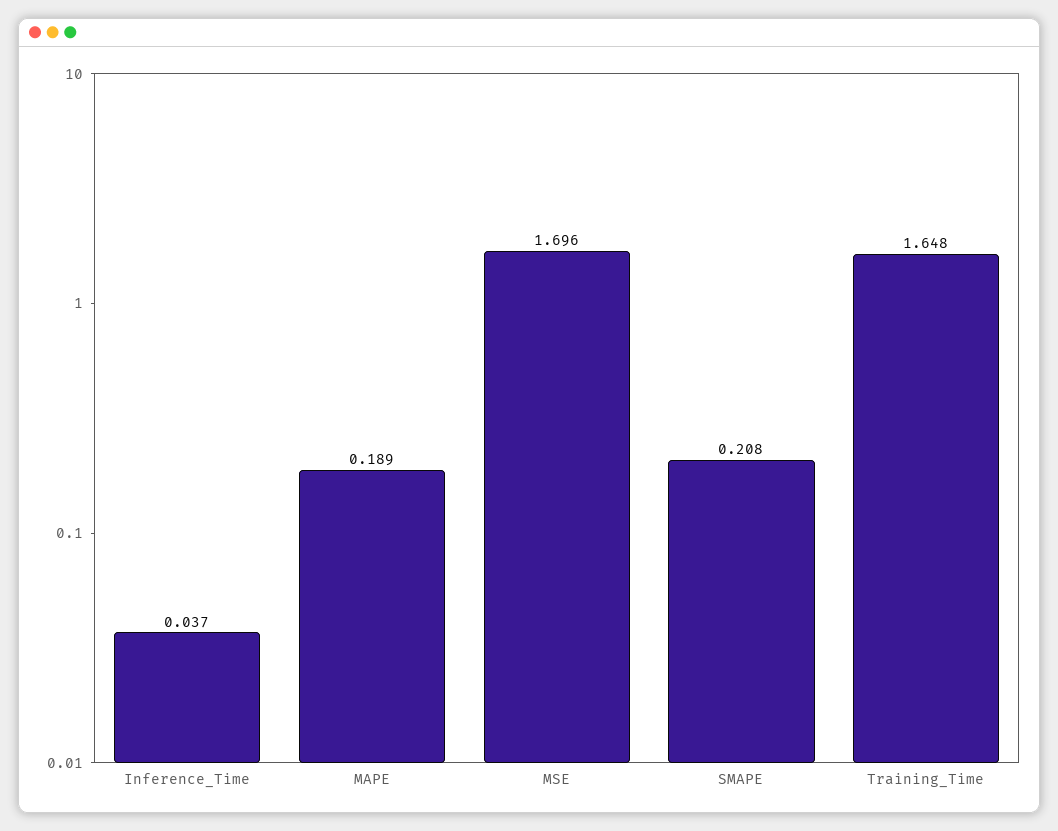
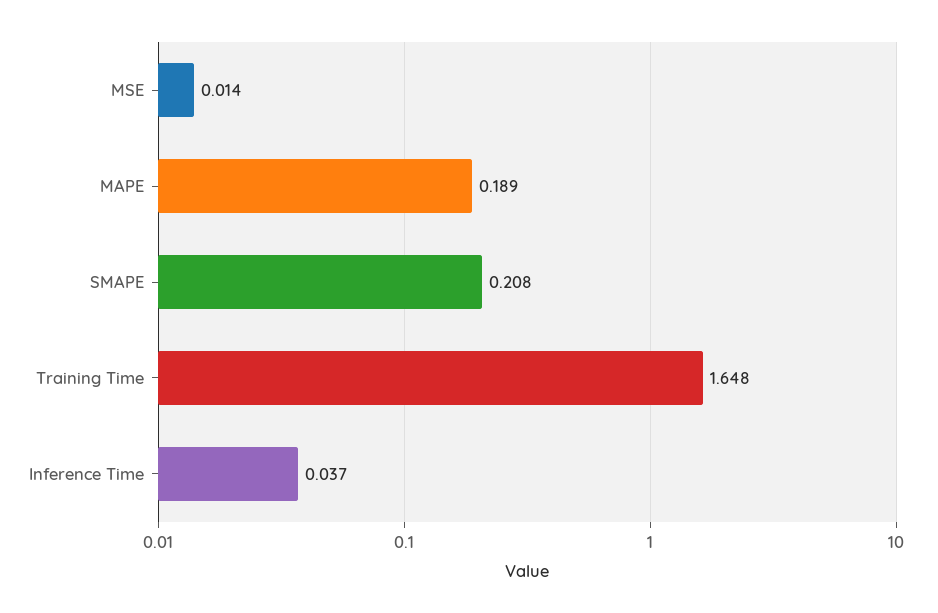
  {
    "Inference_Time": 0.037,
    "MAPE": 0.189,
-   "MSE": 1.696,
+   "MSE": 0.014,
    "SMAPE": 0.208,
    "Training_Time": 1.648
  }

